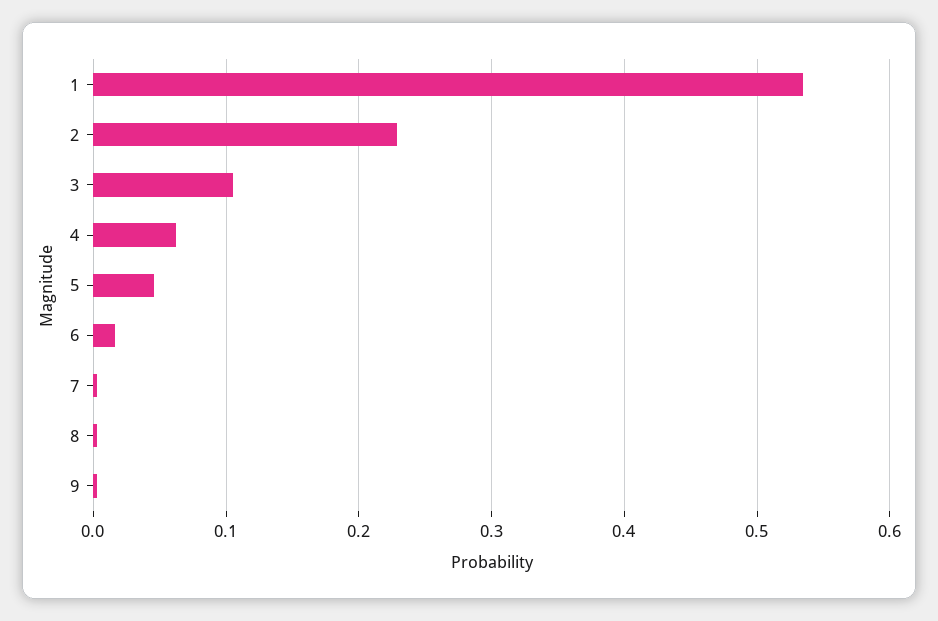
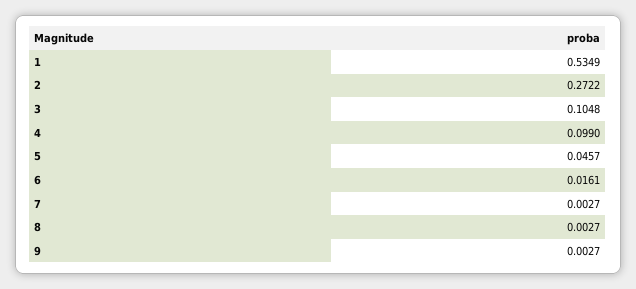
  {
    "1": 0.5349,
-   "2": 0.23,
+   "2": 0.2722,
    "3": 0.1048,
-   "4": 0.06,
+   "4": 0.099,
    "5": 0.0457,
    "6": 0.0161,
    "7": 0.0027,
    "8": 0.0027,
    "9": 0.0027
  }

